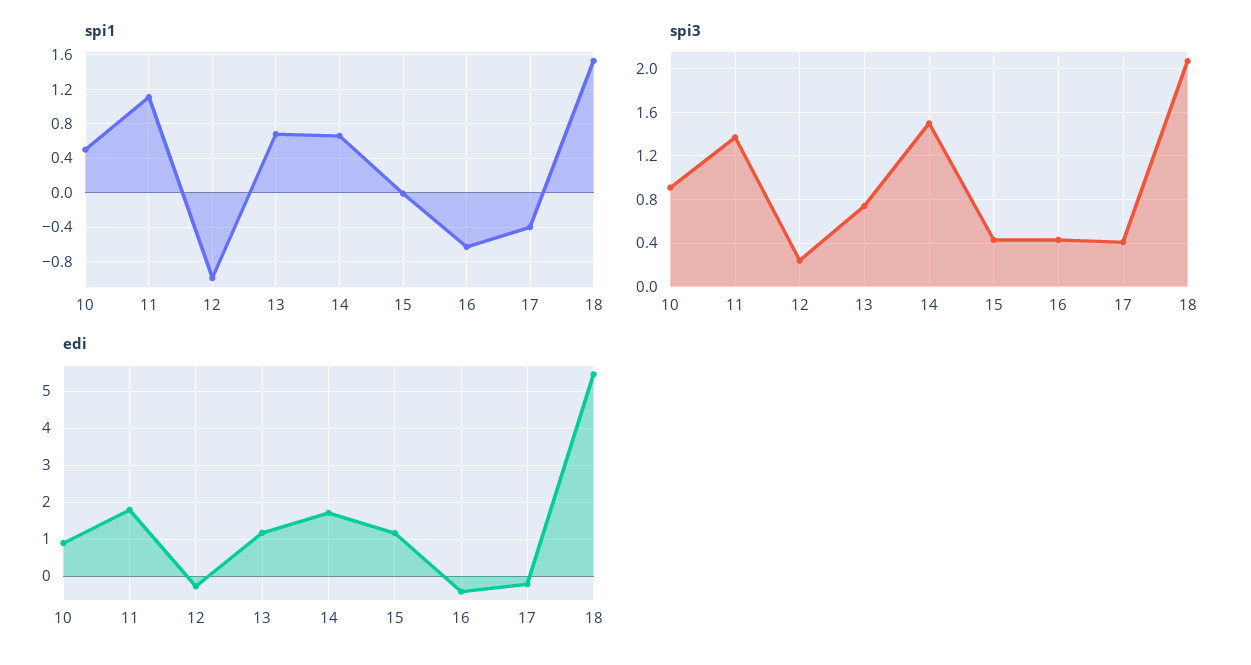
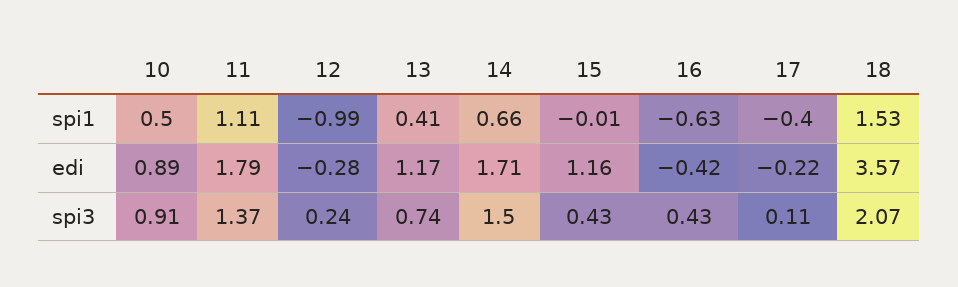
  {
    "spi1": {
      "10": 0.5,
      "11": 1.11,
      "12": -0.99,
-     "13": 0.7,
+     "13": 0.41,
      "14": 0.66,
      "15": -0.01,
      "16": -0.63,
      "17": -0.4,
      "18": 1.53
    },
    "spi3": {
      "10": 0.91,
      "11": 1.37,
      "12": 0.24,
      "13": 0.74,
      "14": 1.5,
      "15": 0.43,
      "16": 0.43,
-     "17": 0.4,
+     "17": 0.11,
      "18": 2.07
    },
    "edi": {
      "10": 0.89,
      "11": 1.79,
      "12": -0.28,
      "13": 1.17,
      "14": 1.71,
      "15": 1.16,
      "16": -0.42,
      "17": -0.22,
-     "18": 5.4
+     "18": 3.57
    }
  }

